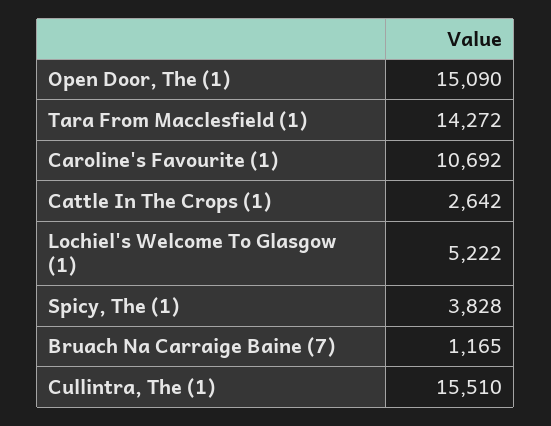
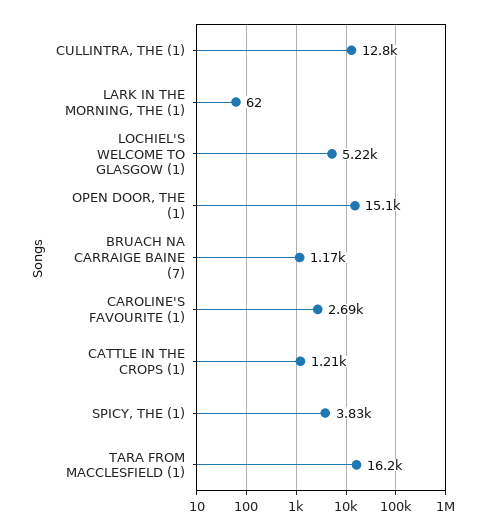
  {
    "Open Door, The (1)": 15090,
-   "Tara From Macclesfield (1)": 14272,
+   "Tara From Macclesfield (1)": 16200,
-   "Caroline's Favourite (1)": 10692,
+   "Caroline's Favourite (1)": 2690,
-   "Cattle In The Crops (1)": 2642,
+   "Cattle In The Crops (1)": 1210,
    "Lochiel's Welcome To Glasgow (1)": 5222,
    "Spicy, The (1)": 3828,
    "Bruach Na Carraige Baine (7)": 1165,
-   "Cullintra, The (1)": 15510
+   "Cullintra, The (1)": 12800,
+   "LARK IN THE MORNING, THE (1)": 62
  }

